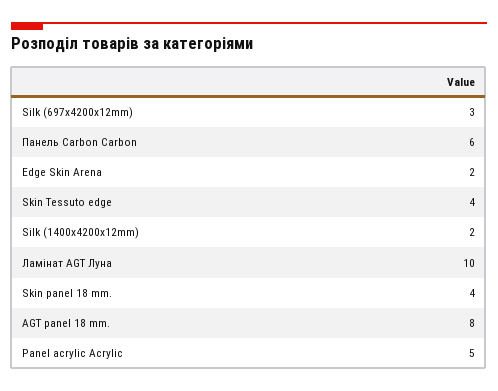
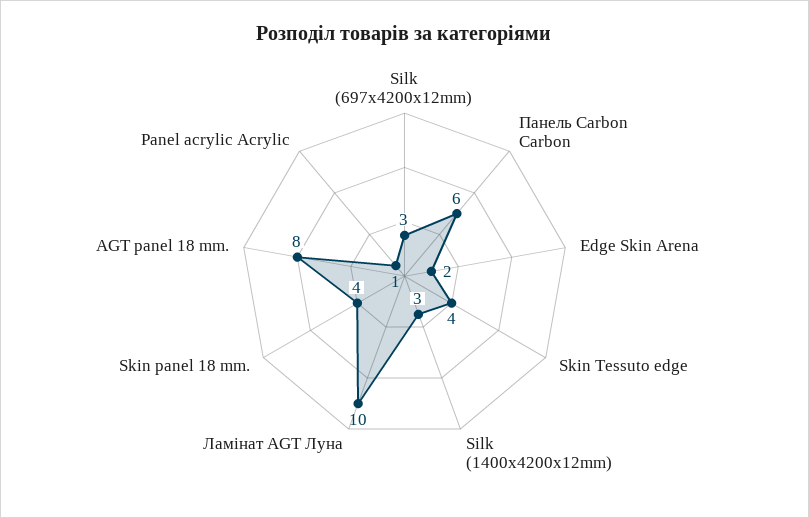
  {
    "Silk (697x4200x12mm)": 3,
    "Панель Carbon Carbon": 6,
    "Edge Skin Arena": 2,
    "Skin Tessuto edge": 4,
-   "Silk (1400x4200x12mm)": 2,
+   "Silk (1400x4200x12mm)": 3,
    "Ламінат AGT Луна": 10,
    "Skin panel 18 mm.": 4,
    "AGT panel 18 mm.": 8,
-   "Panel acrylic Acrylic": 5
+   "Panel acrylic Acrylic": 1
  }

